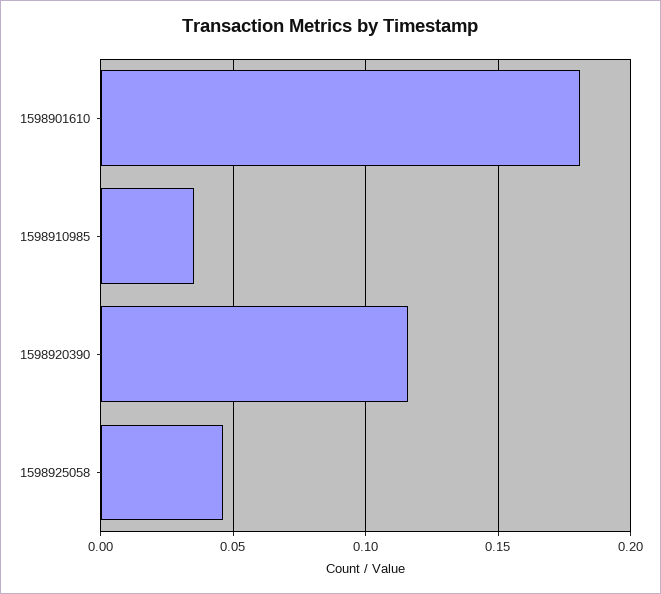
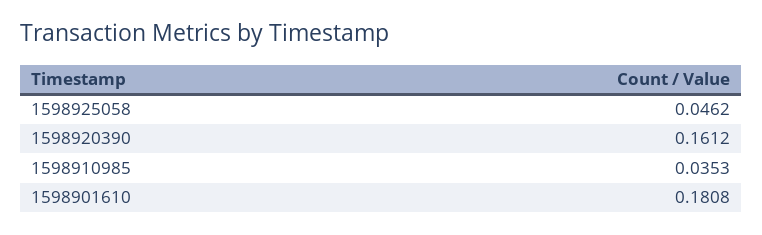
  {
    "1598901610": 0.1808,
    "1598910985": 0.0353,
-   "1598920390": 0.115,
+   "1598920390": 0.1612,
    "1598925058": 0.0462
  }

